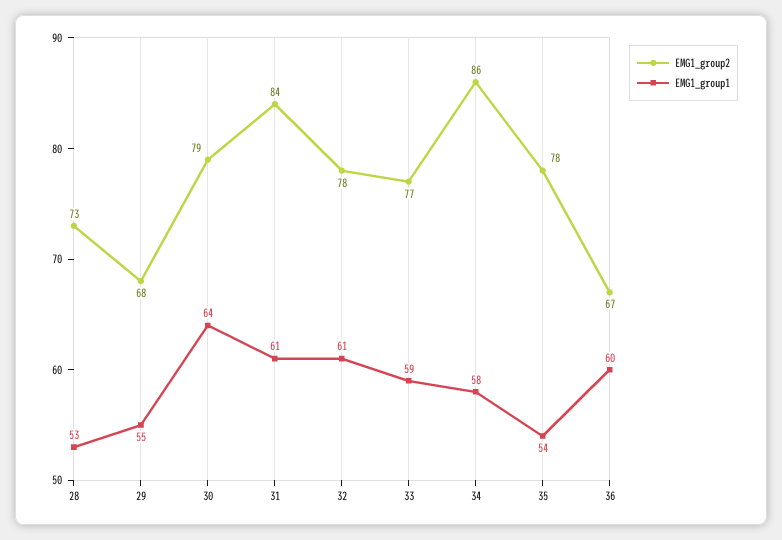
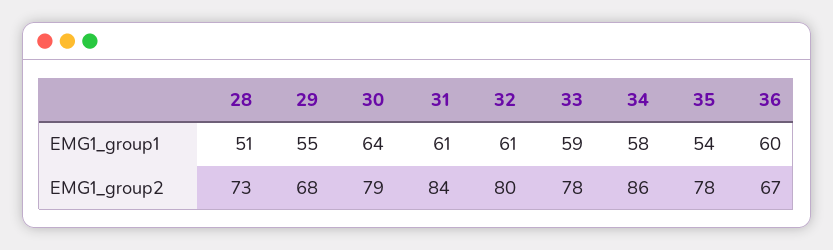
  {
    "EMG1_group2": {
      "28": 73,
      "29": 68,
      "30": 79,
      "31": 84,
-     "32": 78,
+     "32": 80,
-     "33": 77,
+     "33": 78,
      "34": 86,
      "35": 78,
      "36": 67
    },
    "EMG1_group1": {
-     "28": 53,
+     "28": 51,
      "29": 55,
      "30": 64,
      "31": 61,
      "32": 61,
      "33": 59,
      "34": 58,
      "35": 54,
      "36": 60
    }
  }

